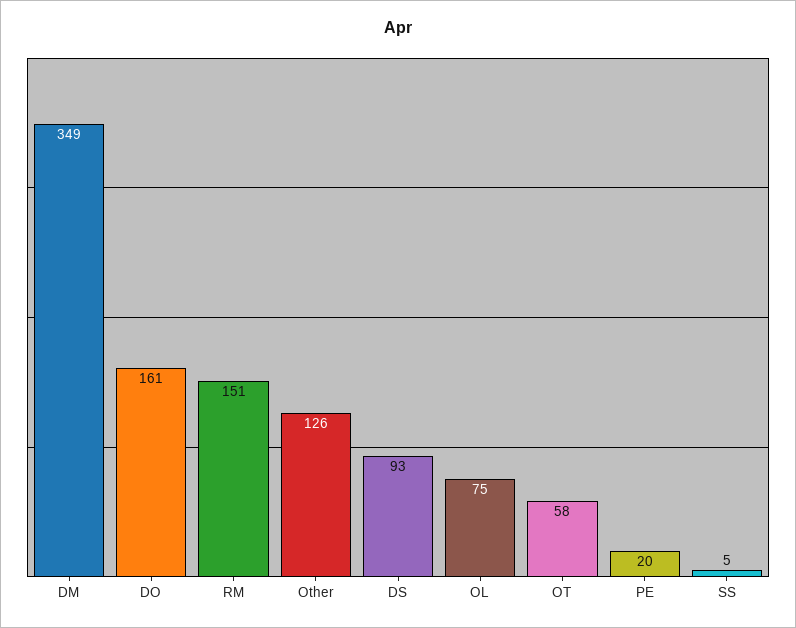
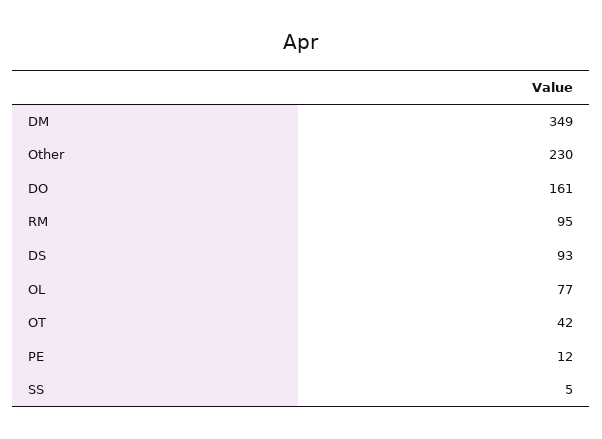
  {
    "DM": 349,
    "DO": 161,
-   "RM": 151,
+   "RM": 95,
-   "Other": 126,
+   "Other": 230,
    "DS": 93,
-   "OL": 75,
+   "OL": 77,
-   "OT": 58,
+   "OT": 42,
-   "PE": 20,
+   "PE": 12,
    "SS": 5
  }

